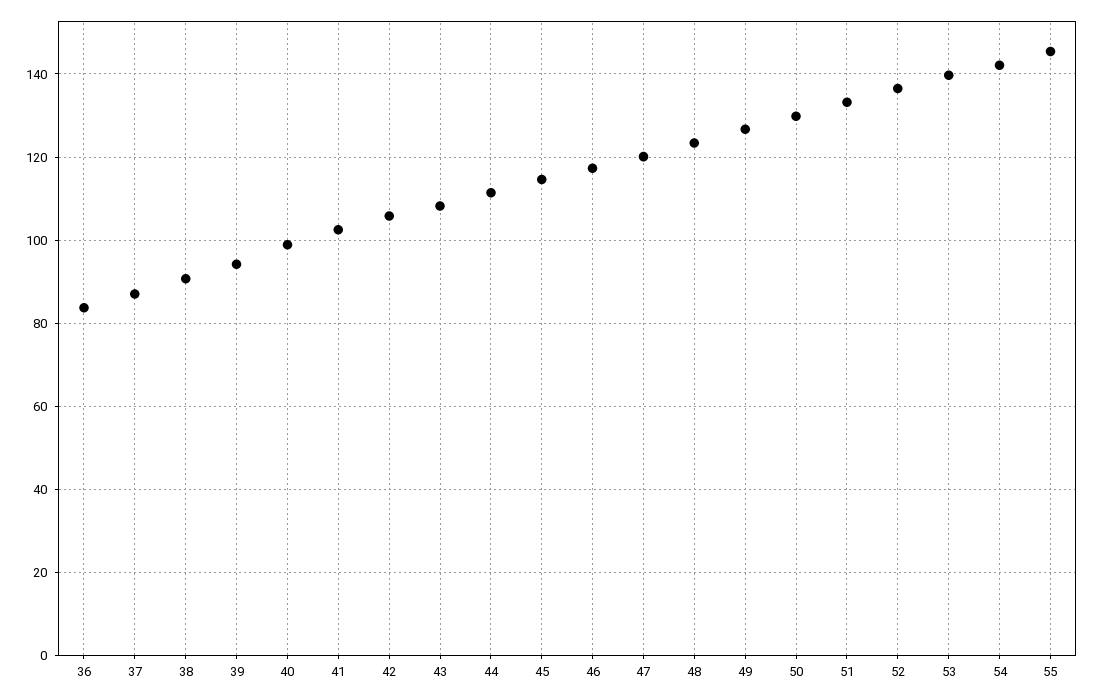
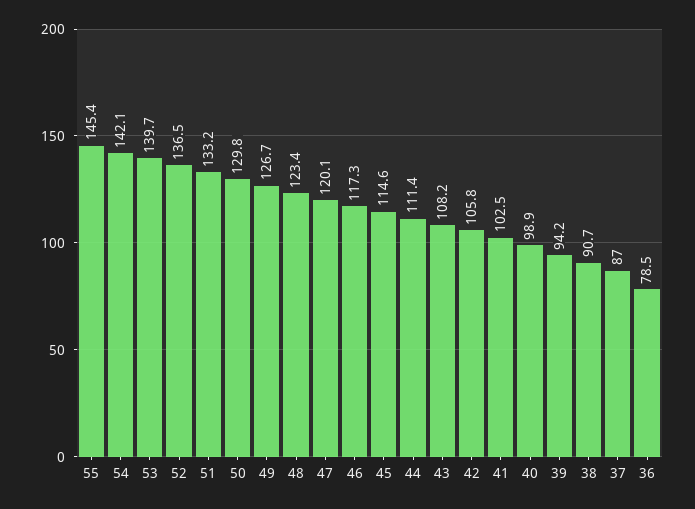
  {
-   "36": 84,
+   "36": 78.5,
    "37": 87,
    "38": 90.7,
    "39": 94.2,
    "40": 98.9,
    "41": 102.5,
    "42": 105.8,
    "43": 108.2,
    "44": 111.4,
    "45": 114.6,
    "46": 117.3,
    "47": 120.1,
    "48": 123.4,
    "49": 126.7,
    "50": 129.8,
    "51": 133.2,
    "52": 136.5,
    "53": 139.7,
    "54": 142.1,
    "55": 145.4
  }

